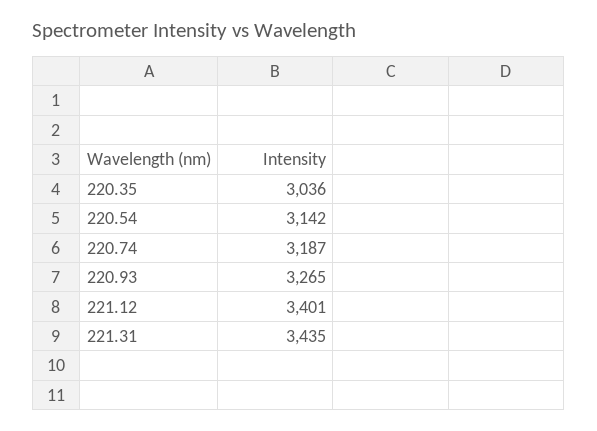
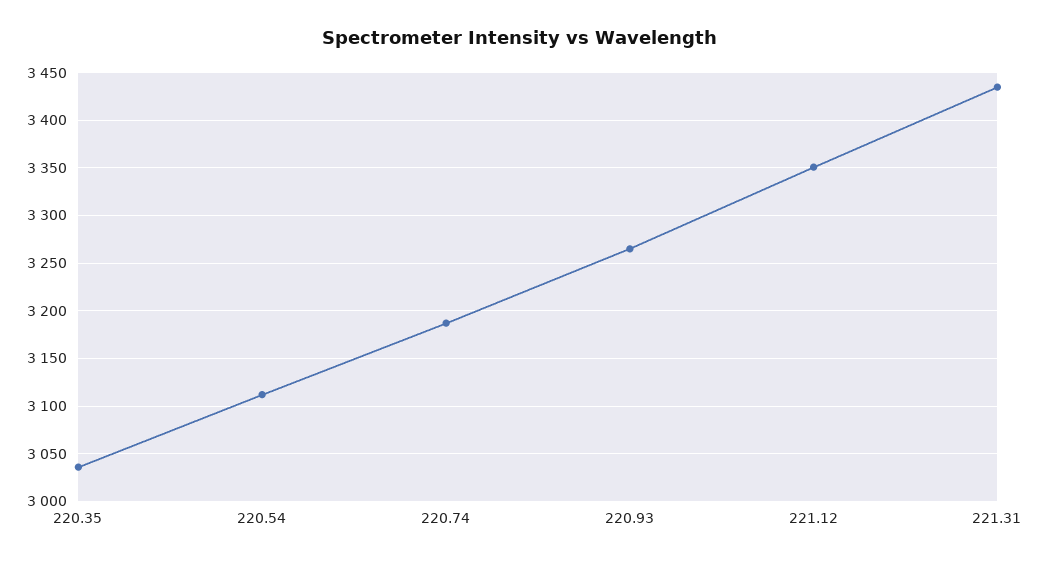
  {
    "220.35": 3036,
-   "220.54": 3142,
+   "220.54": 3110,
    "220.74": 3187,
    "220.93": 3265,
-   "221.12": 3401,
+   "221.12": 3350,
    "221.31": 3435
  }

